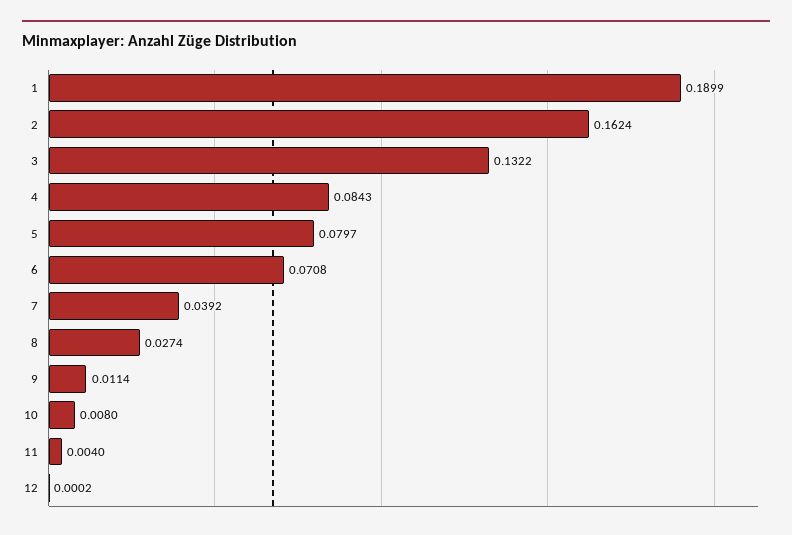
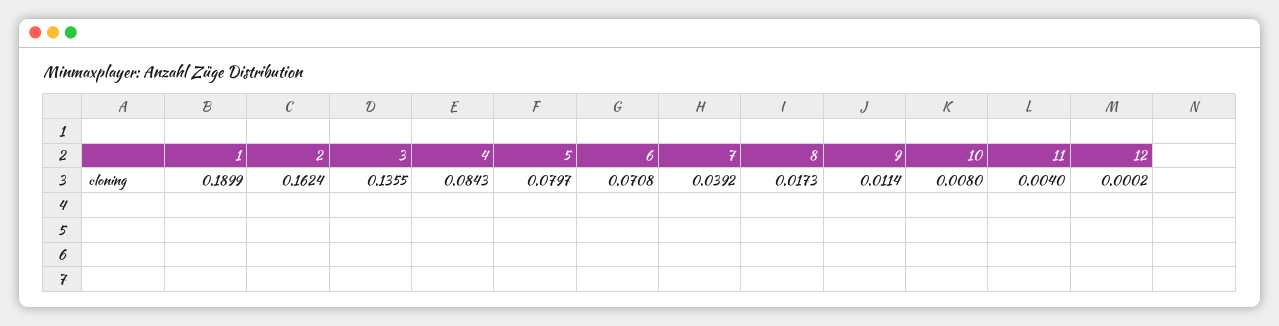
  {
    "1": 0.1899,
    "2": 0.1624,
-   "3": 0.1322,
+   "3": 0.1355,
    "4": 0.0843,
    "5": 0.0797,
    "6": 0.0708,
    "7": 0.0392,
-   "8": 0.0274,
+   "8": 0.0173,
    "9": 0.0114,
    "10": 0.008,
    "11": 0.004,
    "12": 0.0002
  }

